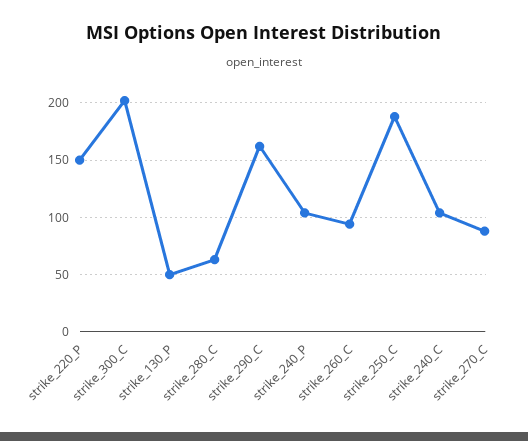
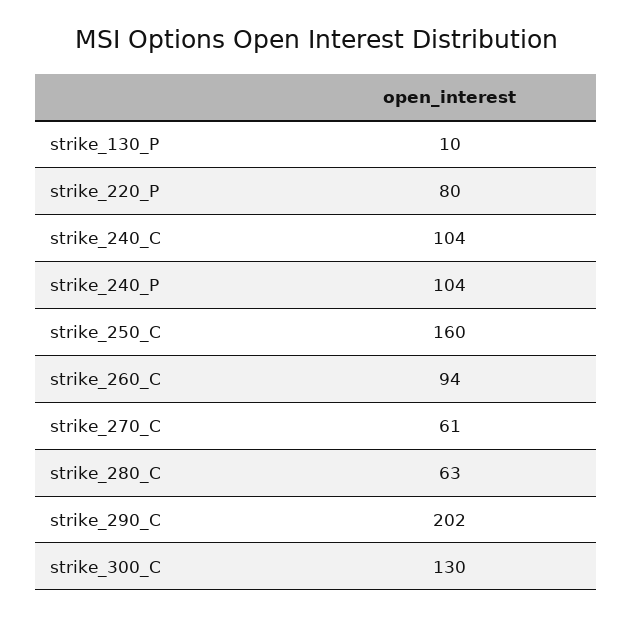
  {
-   "strike_220_P": 150,
+   "strike_220_P": 80,
-   "strike_300_C": 200,
+   "strike_300_C": 130,
-   "strike_130_P": 50,
+   "strike_130_P": 10,
    "strike_280_C": 63,
-   "strike_290_C": 160,
+   "strike_290_C": 202,
    "strike_240_P": 104,
    "strike_260_C": 94,
-   "strike_250_C": 190,
+   "strike_250_C": 160,
    "strike_240_C": 104,
-   "strike_270_C": 90
+   "strike_270_C": 61
  }

